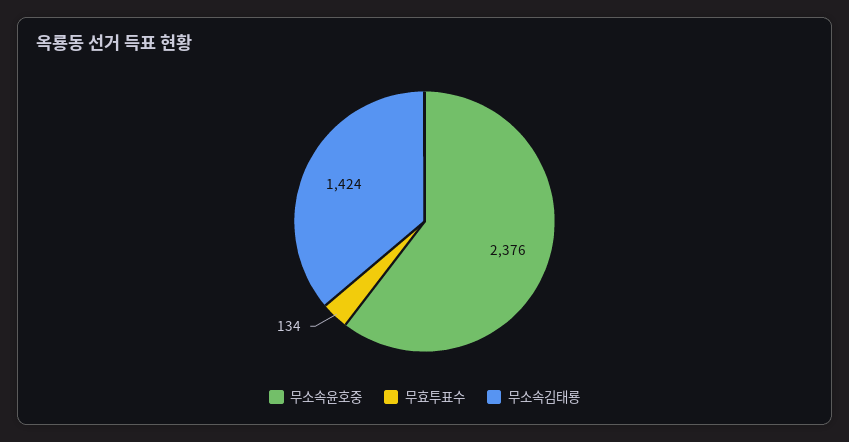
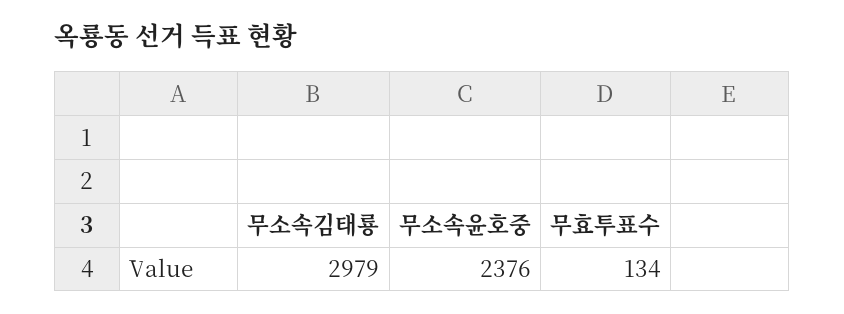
  {
    "무소속윤호중": 2376,
    "무효투표수": 134,
-   "무소속김태룡": 1424
+   "무소속김태룡": 2979
  }

